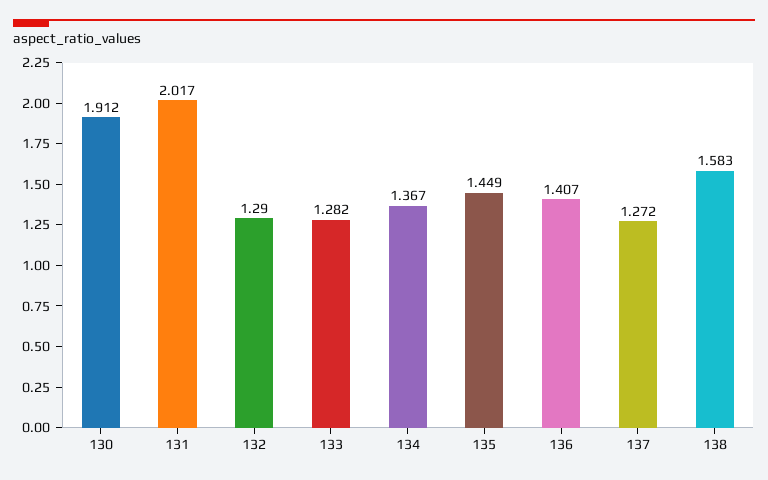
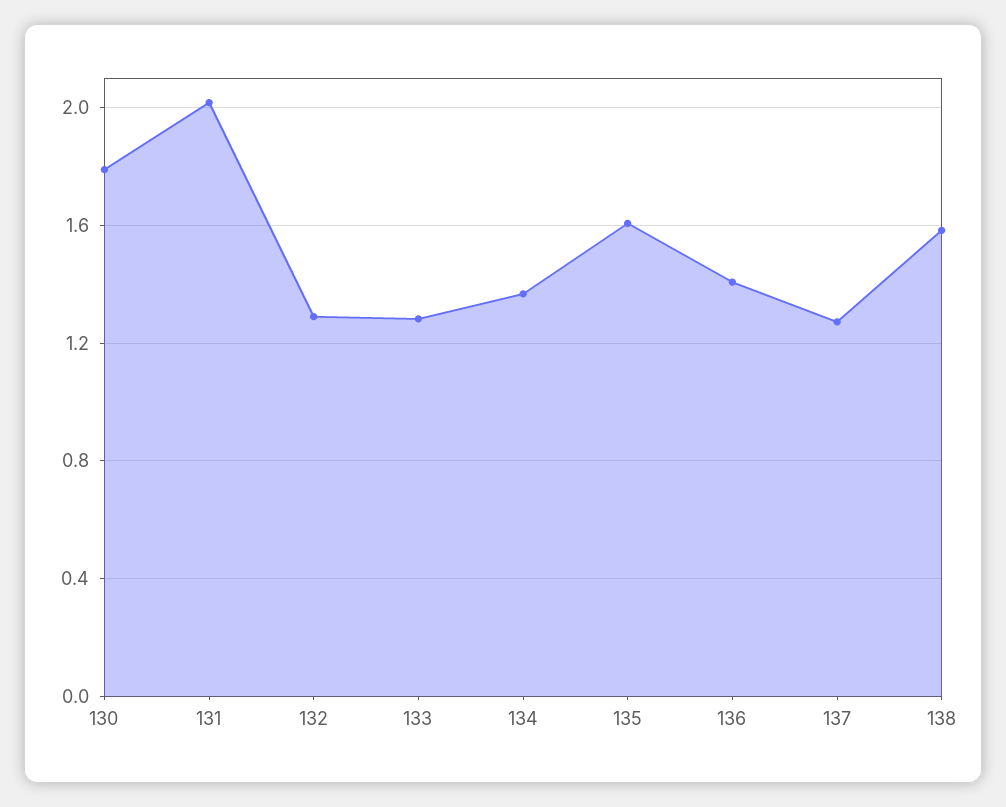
  {
-   "130": 1.912,
+   "130": 1.8,
    "131": 2.017,
    "132": 1.29,
    "133": 1.282,
    "134": 1.367,
-   "135": 1.449,
+   "135": 1.6,
    "136": 1.407,
    "137": 1.272,
    "138": 1.583
  }

